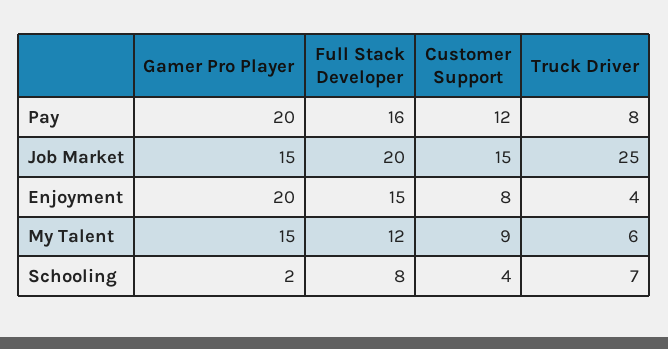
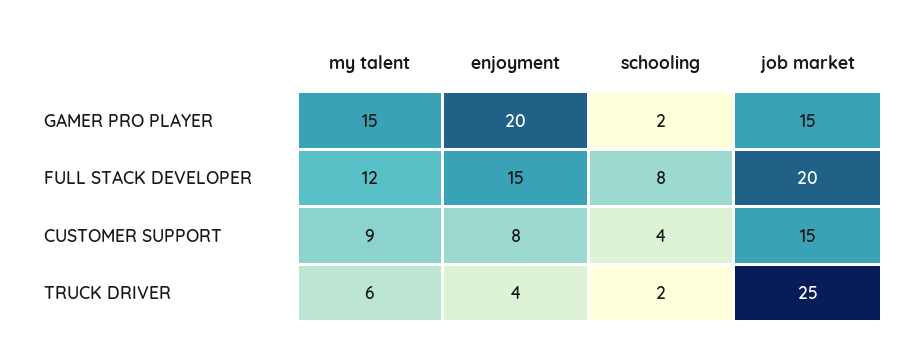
  {
    "Gamer Pro Player": {
-     "Pay": 20,
      "Job Market": 15,
      "Enjoyment": 20,
      "My Talent": 15,
      "Schooling": 2
    },
    "Full Stack Developer": {
-     "Pay": 16,
      "Job Market": 20,
      "Enjoyment": 15,
      "My Talent": 12,
      "Schooling": 8
    },
    "Customer Support": {
-     "Pay": 12,
      "Job Market": 15,
      "Enjoyment": 8,
      "My Talent": 9,
      "Schooling": 4
    },
    "Truck Driver": {
-     "Pay": 8,
      "Job Market": 25,
      "Enjoyment": 4,
      "My Talent": 6,
-     "Schooling": 7
+     "Schooling": 2
    }
  }

